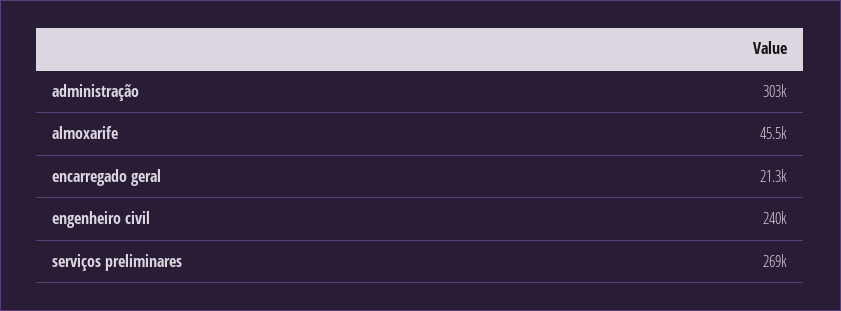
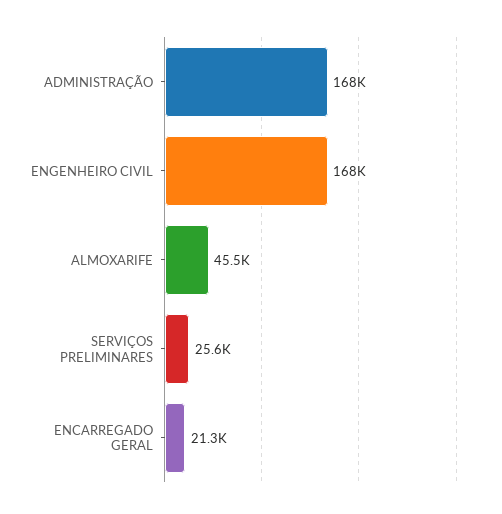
  {
-   "administração": 303000,
+   "administração": 168000,
    "almoxarife": 45500,
    "encarregado geral": 21300,
-   "engenheiro civil": 240000,
+   "engenheiro civil": 168000,
-   "serviços preliminares": 269000
+   "serviços preliminares": 25600
  }

